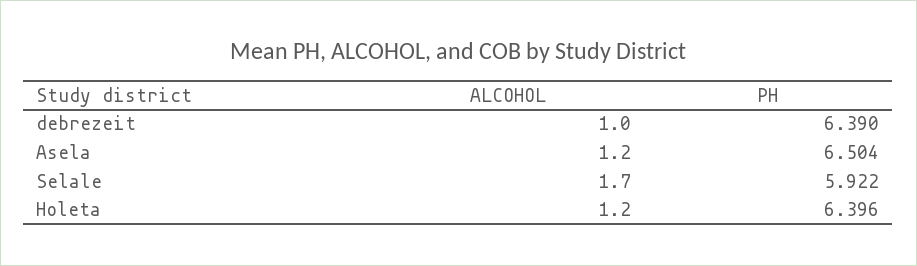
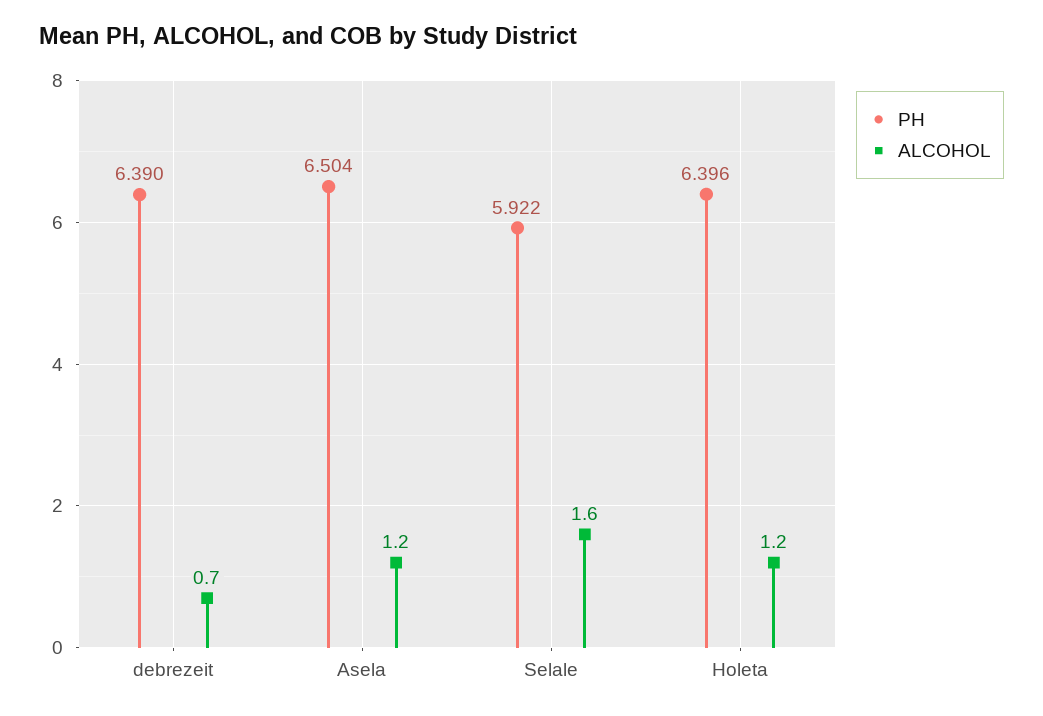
  {
    "ALCOHOL": {
-     "debrezeit": 1,
+     "debrezeit": 0.7,
      "Asela": 1.2,
-     "Selale": 1.7,
+     "Selale": 1.6,
      "Holeta": 1.2
    },
    "PH": {
      "debrezeit": 6.39,
      "Asela": 6.504,
      "Selale": 5.922,
      "Holeta": 6.396
    }
  }

